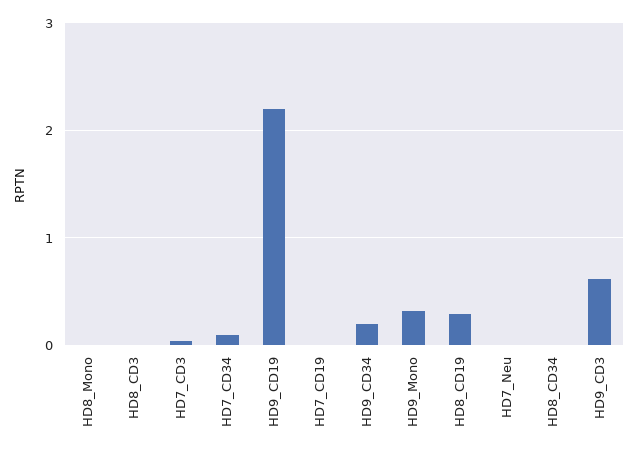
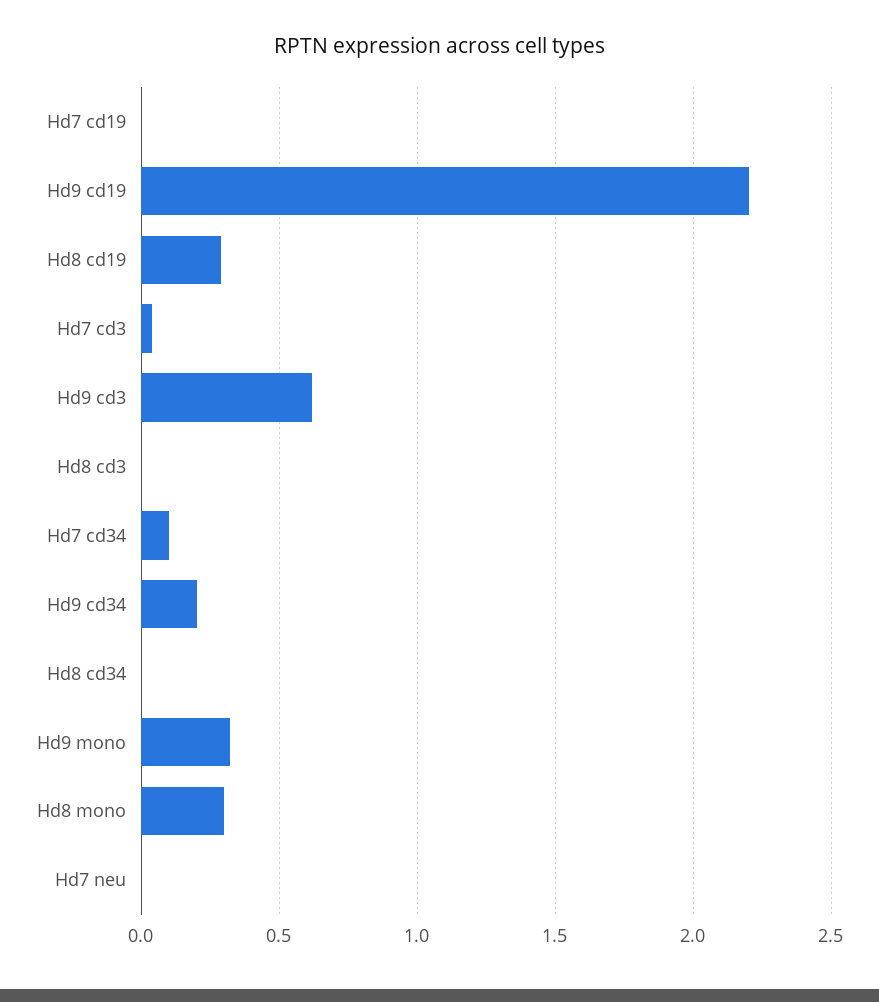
  {
-   "HD8_Mono": 0,
+   "HD8_Mono": 0.3,
    "HD8_CD3": 0,
    "HD7_CD3": 0.05,
    "HD7_CD34": 0.1,
    "HD9_CD19": 2.2,
    "HD7_CD19": 0,
    "HD9_CD34": 0.2,
    "HD9_Mono": 0.3,
    "HD8_CD19": 0.3,
    "HD7_Neu": 0,
    "HD8_CD34": 0,
    "HD9_CD3": 0.6
  }

